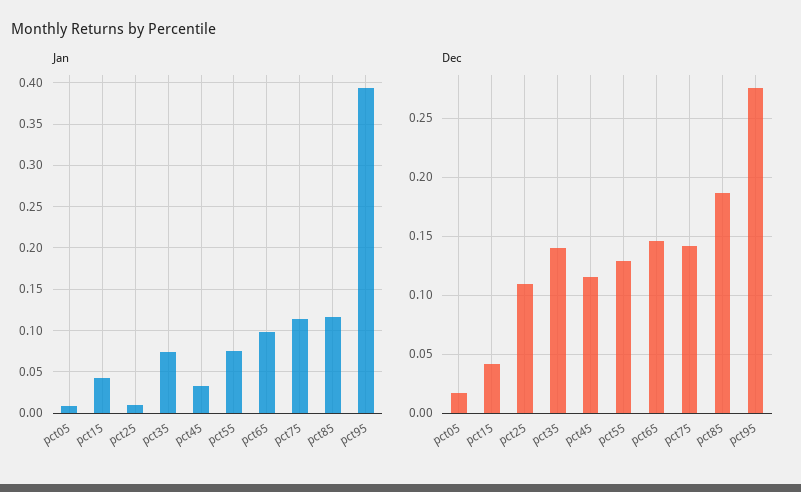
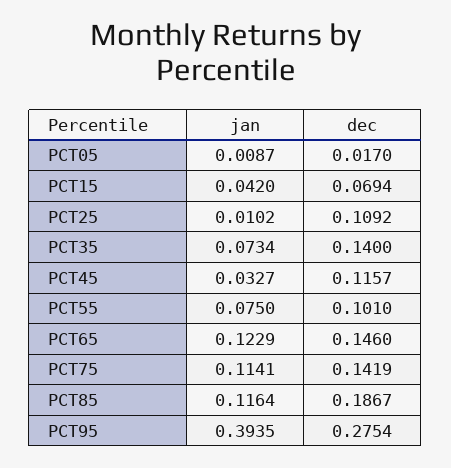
  {
    "Jan": {
      "pct05": 0.0087,
      "pct15": 0.042,
      "pct25": 0.0102,
      "pct35": 0.0734,
      "pct45": 0.0327,
      "pct55": 0.075,
-     "pct65": 0.1,
+     "pct65": 0.1229,
      "pct75": 0.1141,
      "pct85": 0.1164,
      "pct95": 0.3935
    },
    "Dec": {
      "pct05": 0.017,
-     "pct15": 0.04,
+     "pct15": 0.0694,
      "pct25": 0.1092,
      "pct35": 0.14,
      "pct45": 0.1157,
-     "pct55": 0.13,
+     "pct55": 0.101,
      "pct65": 0.146,
      "pct75": 0.1419,
      "pct85": 0.1867,
      "pct95": 0.2754
    }
  }

